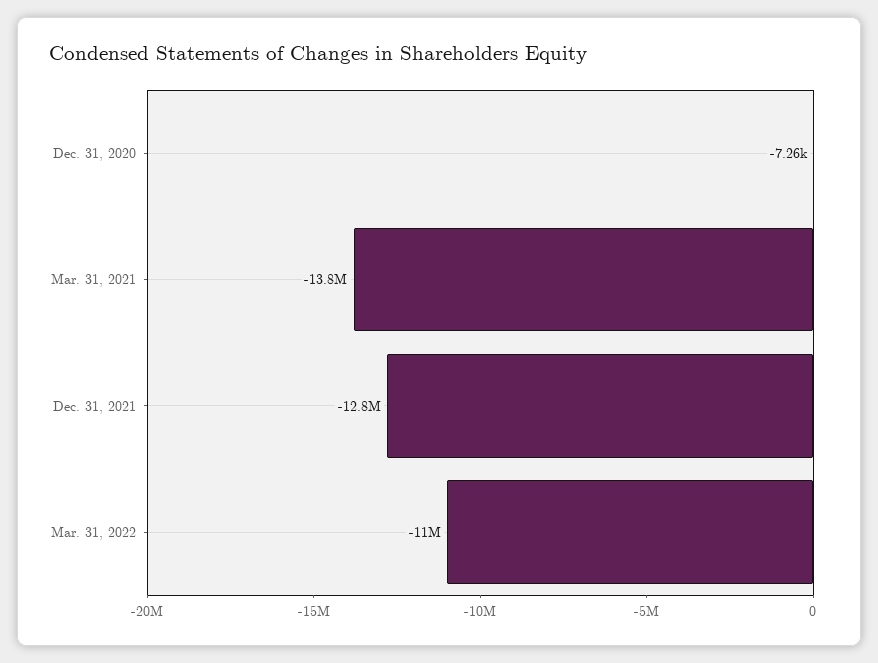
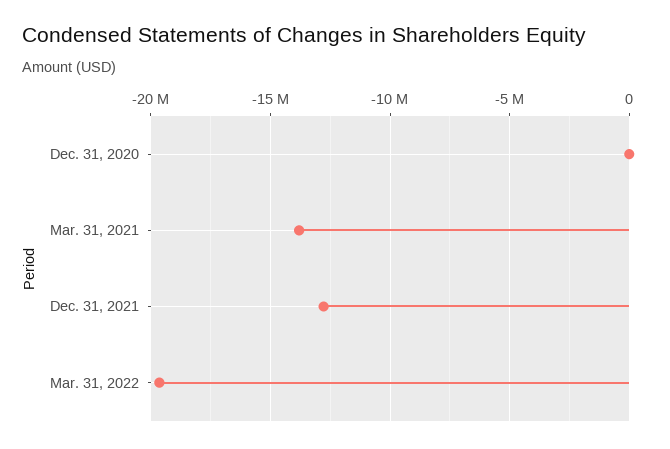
  {
    "Dec. 31, 2020": -7260,
    "Mar. 31, 2021": -13800000,
    "Dec. 31, 2021": -12800000,
-   "Mar. 31, 2022": -11000000
+   "Mar. 31, 2022": -19500000
  }

